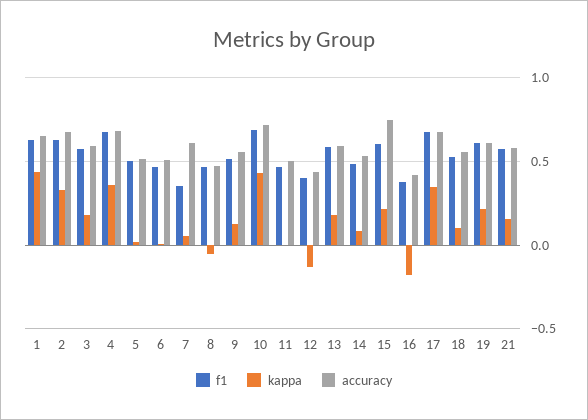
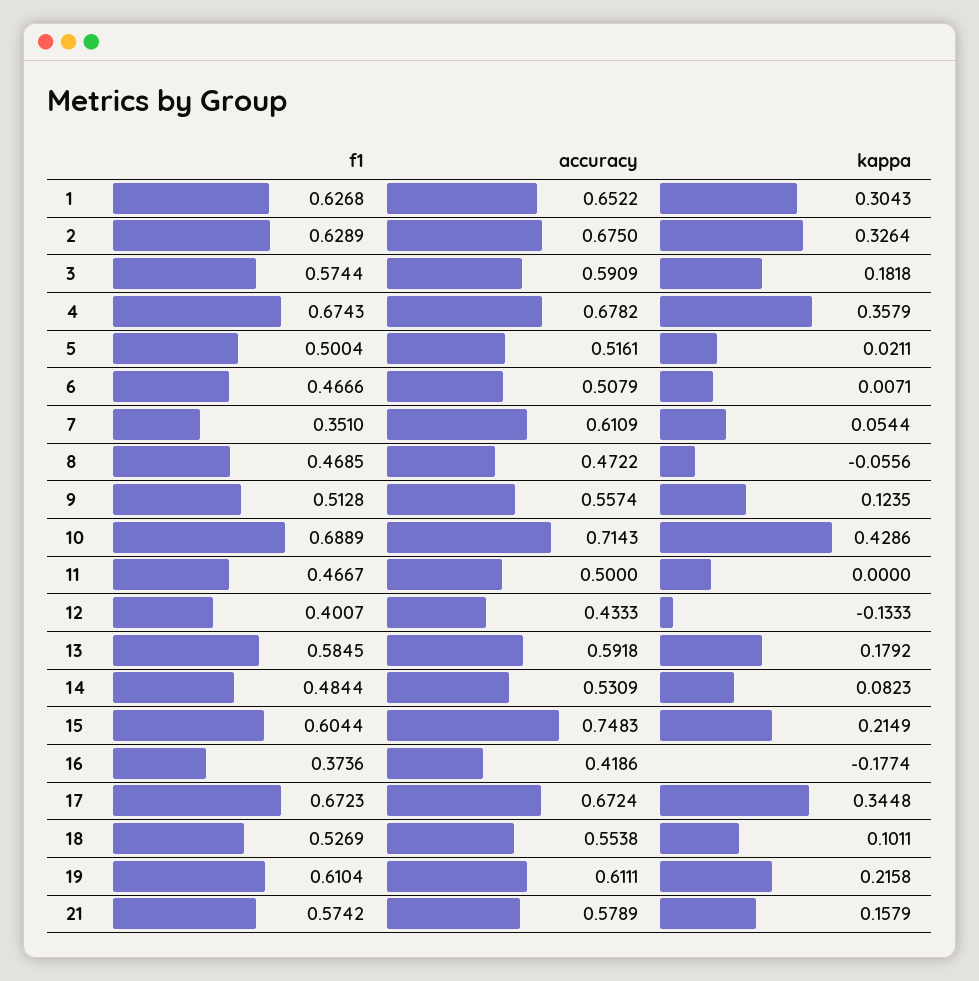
  {
    "f1": {
      "1": 0.6268,
      "2": 0.6289,
      "3": 0.5744,
      "4": 0.6743,
      "5": 0.5004,
      "6": 0.4666,
      "7": 0.351,
      "8": 0.4685,
      "9": 0.5128,
      "10": 0.6889,
      "11": 0.4667,
      "12": 0.4007,
      "13": 0.5845,
      "14": 0.4844,
      "15": 0.6044,
      "16": 0.3736,
      "17": 0.6723,
      "18": 0.5269,
      "19": 0.6104,
      "21": 0.5742
    },
    "kappa": {
-     "1": 0.45,
+     "1": 0.3043,
      "2": 0.3264,
      "3": 0.1818,
      "4": 0.3579,
      "5": 0.0211,
      "6": 0.0071,
      "7": 0.0544,
      "8": -0.0556,
      "9": 0.1235,
      "10": 0.4286,
      "11": 0,
      "12": -0.1333,
      "13": 0.1792,
      "14": 0.0823,
      "15": 0.2149,
      "16": -0.1774,
      "17": 0.3448,
      "18": 0.1011,
      "19": 0.2158,
      "21": 0.1579
    },
    "accuracy": {
      "1": 0.6522,
      "2": 0.675,
      "3": 0.5909,
      "4": 0.6782,
      "5": 0.5161,
      "6": 0.5079,
      "7": 0.6109,
      "8": 0.4722,
      "9": 0.5574,
      "10": 0.7143,
      "11": 0.5,
      "12": 0.4333,
      "13": 0.5918,
      "14": 0.5309,
      "15": 0.7483,
      "16": 0.4186,
      "17": 0.6724,
      "18": 0.5538,
      "19": 0.6111,
      "21": 0.5789
    }
  }

